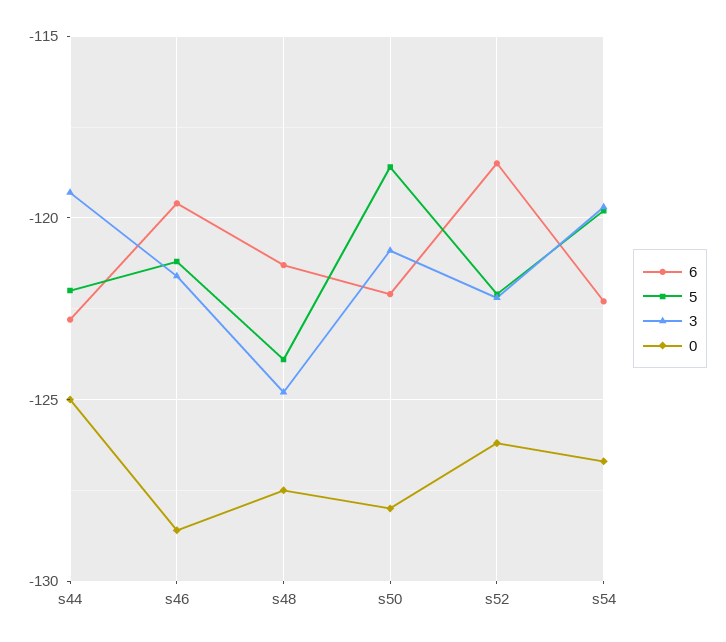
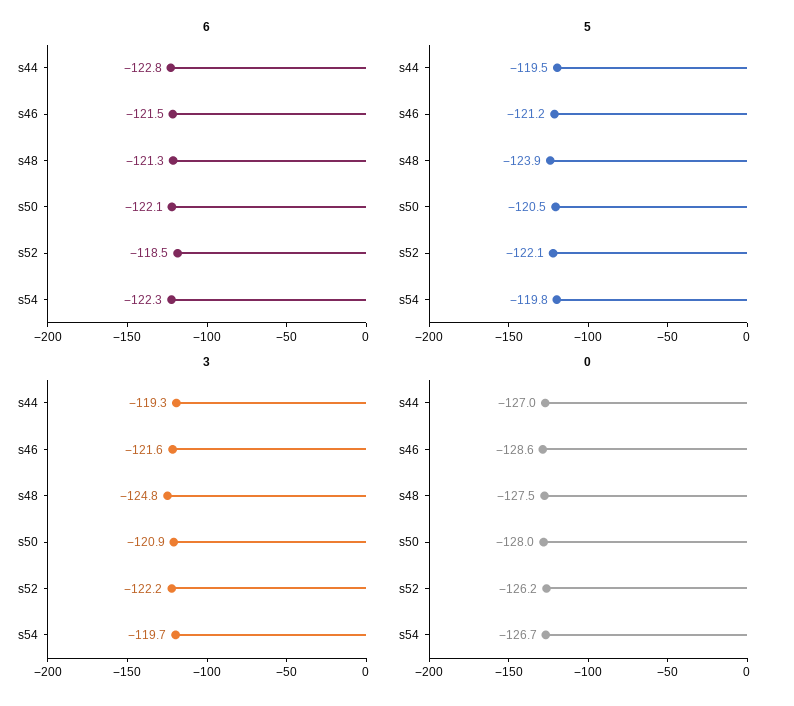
  {
    "6": {
      "s44": -122.8,
-     "s46": -119.5,
+     "s46": -121.5,
      "s48": -121.3,
      "s50": -122.1,
      "s52": -118.5,
      "s54": -122.3
    },
    "5": {
-     "s44": -122,
+     "s44": -119.5,
      "s46": -121.2,
      "s48": -123.9,
-     "s50": -118.5,
+     "s50": -120.5,
      "s52": -122.1,
      "s54": -119.8
    },
    "3": {
      "s44": -119.3,
      "s46": -121.6,
      "s48": -124.8,
      "s50": -120.9,
      "s52": -122.2,
      "s54": -119.7
    },
    "0": {
-     "s44": -125,
+     "s44": -127,
      "s46": -128.6,
      "s48": -127.5,
      "s50": -128,
      "s52": -126.2,
      "s54": -126.7
    }
  }

